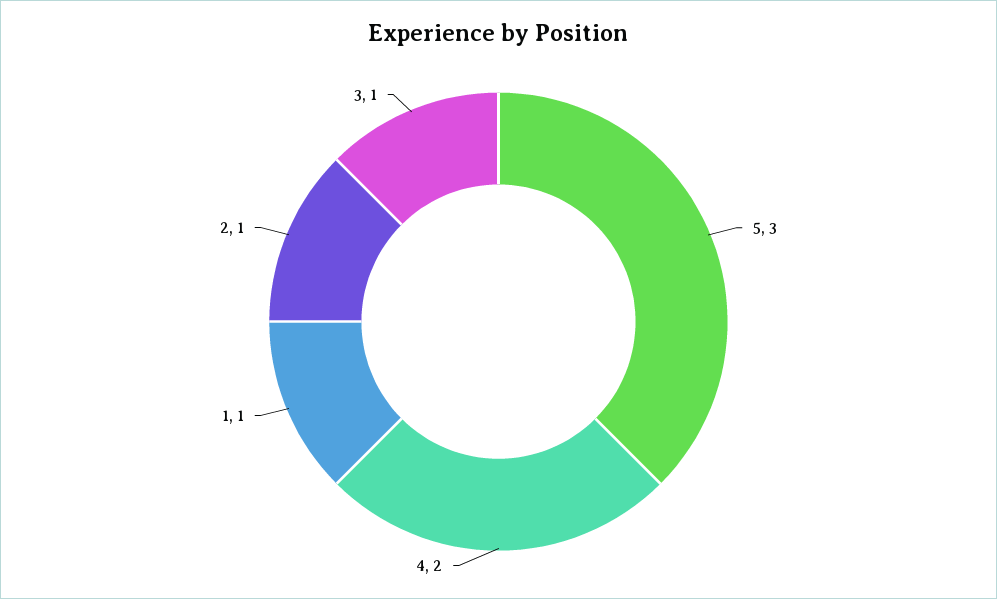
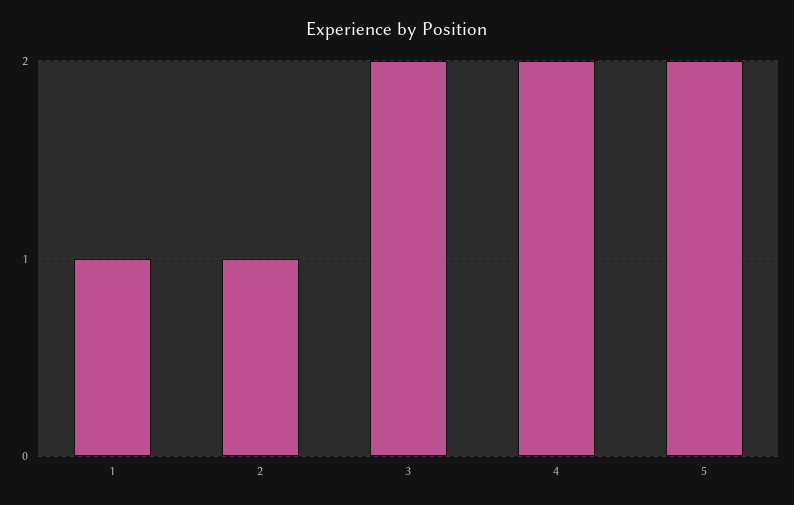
  {
-   "5": 3,
+   "5": 2,
    "4": 2,
    "1": 1,
    "2": 1,
-   "3": 1
+   "3": 2
  }

